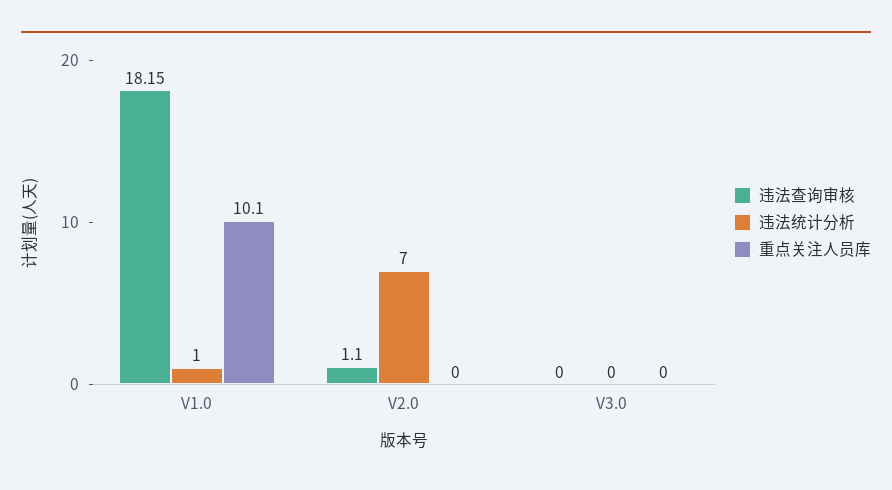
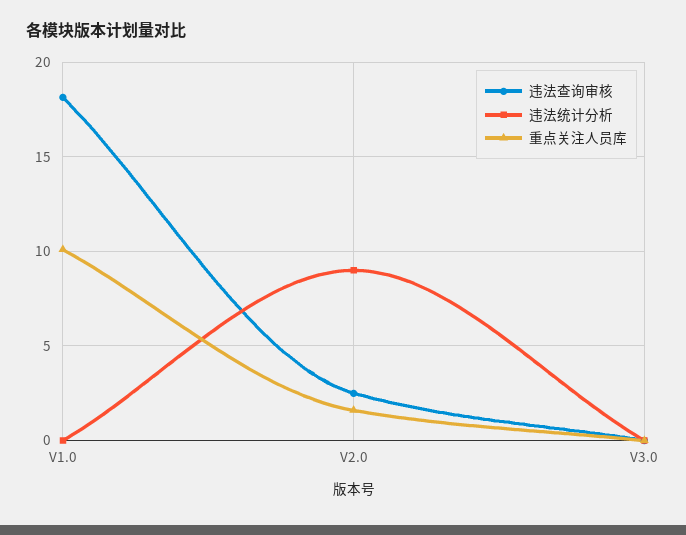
  {
    "违法查询审核": {
      "V1.0": 18.15,
-     "V2.0": 1.1,
+     "V2.0": 2.5,
      "V3.0": 0
    },
    "违法统计分析": {
-     "V1.0": 1,
+     "V1.0": 0,
-     "V2.0": 7,
+     "V2.0": 9,
      "V3.0": 0
    },
    "重点关注人员库": {
      "V1.0": 10.1,
-     "V2.0": 0,
+     "V2.0": 1.5,
      "V3.0": 0
    }
  }

